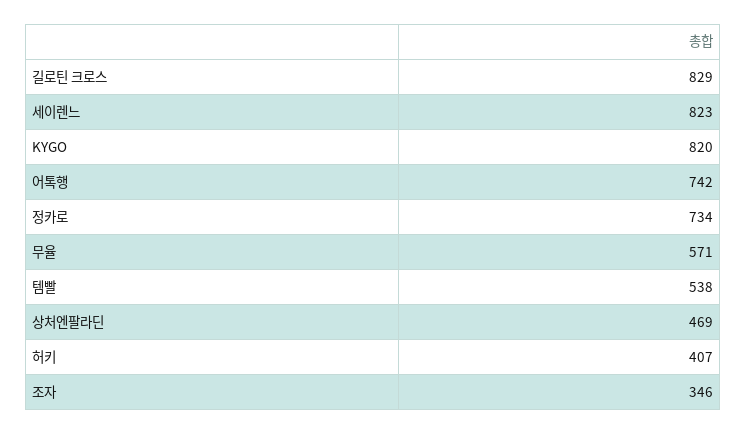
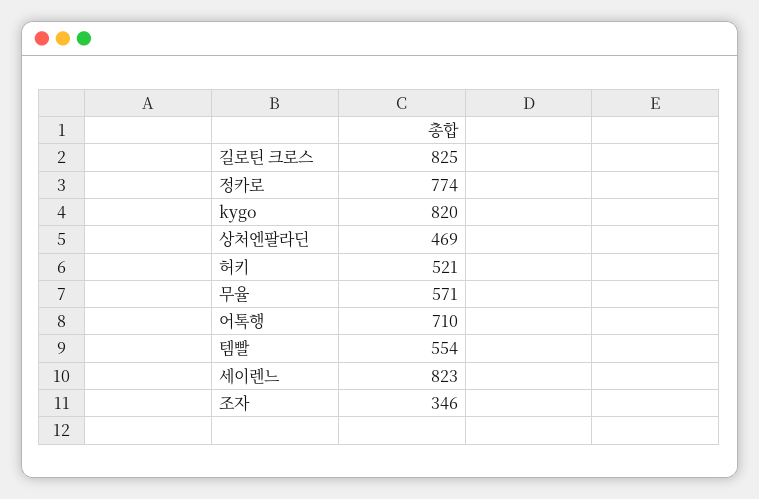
  {
-   "길로틴 크로스": 829,
+   "길로틴 크로스": 825,
    "세이렌느": 823,
    "KYGO": 820,
-   "어톡행": 742,
+   "어톡행": 710,
-   "정카로": 734,
+   "정카로": 774,
    "무율": 571,
-   "템빨": 538,
+   "템빨": 554,
    "상처엔팔라딘": 469,
-   "허키": 407,
+   "허키": 521,
    "조자": 346
  }

